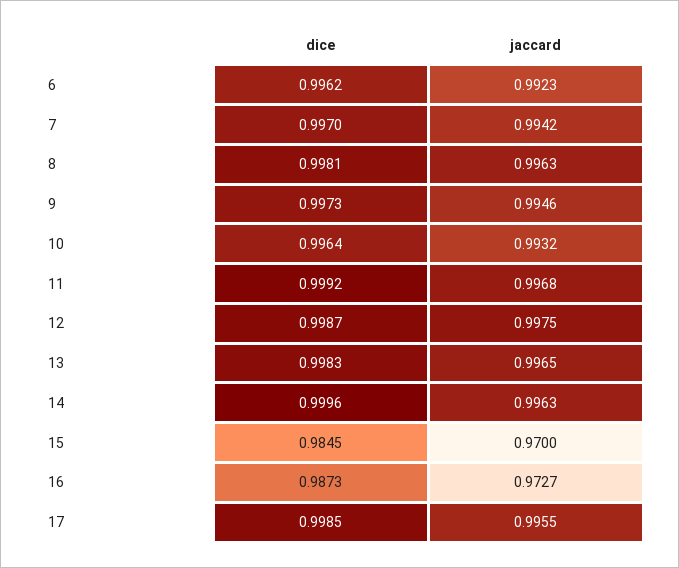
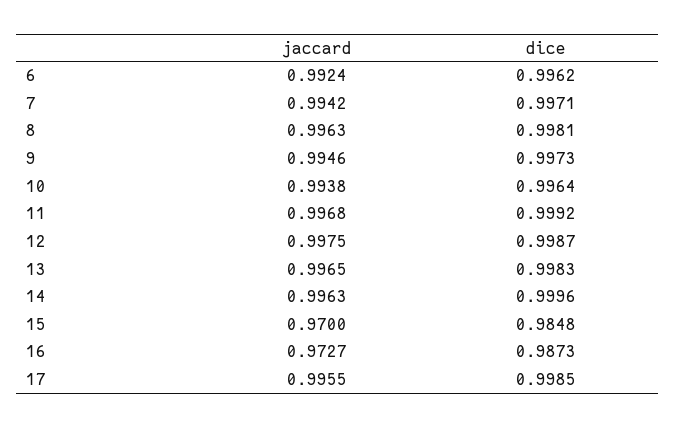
  {
    "dice": {
      "6": 0.9962,
-     "7": 0.997,
+     "7": 0.9971,
      "8": 0.9981,
      "9": 0.9973,
      "10": 0.9964,
      "11": 0.9992,
      "12": 0.9987,
      "13": 0.9983,
      "14": 0.9996,
-     "15": 0.9845,
+     "15": 0.9848,
      "16": 0.9873,
      "17": 0.9985
    },
    "jaccard": {
-     "6": 0.9923,
+     "6": 0.9924,
      "7": 0.9942,
      "8": 0.9963,
      "9": 0.9946,
-     "10": 0.9932,
+     "10": 0.9938,
      "11": 0.9968,
      "12": 0.9975,
      "13": 0.9965,
      "14": 0.9963,
      "15": 0.97,
      "16": 0.9727,
      "17": 0.9955
    }
  }

